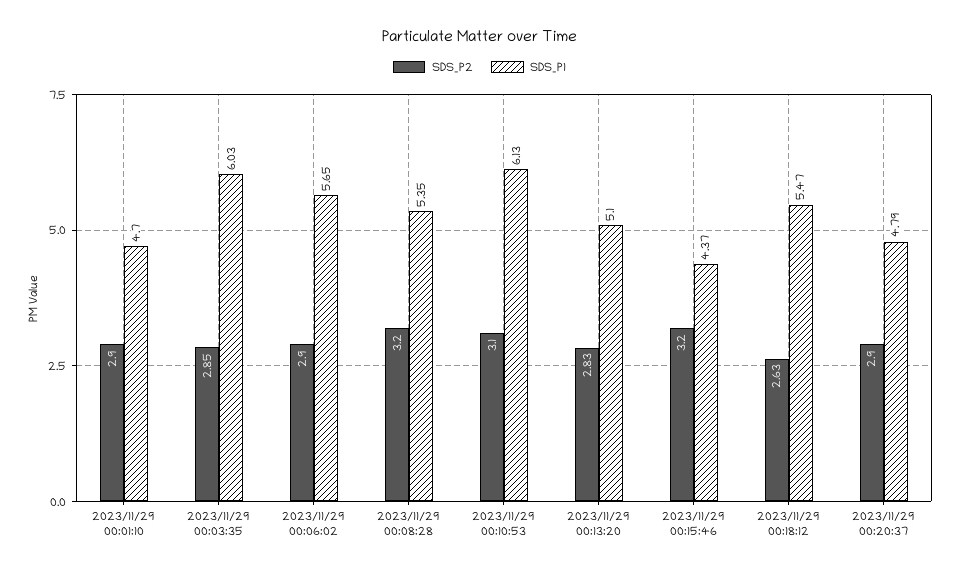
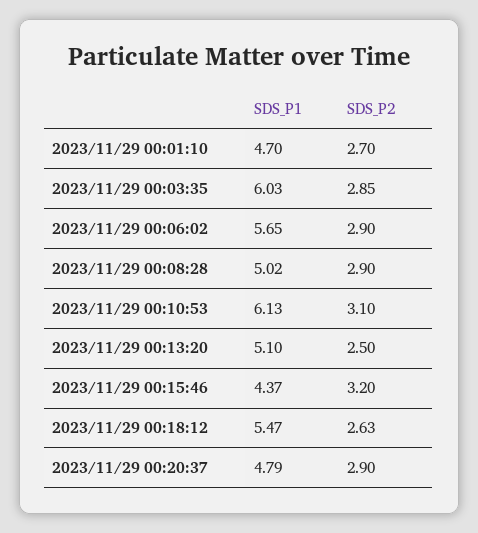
  {
    "SDS_P2": {
-     "2023/11/29 00:01:10": 2.9,
+     "2023/11/29 00:01:10": 2.7,
      "2023/11/29 00:03:35": 2.85,
      "2023/11/29 00:06:02": 2.9,
-     "2023/11/29 00:08:28": 3.2,
+     "2023/11/29 00:08:28": 2.9,
      "2023/11/29 00:10:53": 3.1,
-     "2023/11/29 00:13:20": 2.83,
+     "2023/11/29 00:13:20": 2.5,
      "2023/11/29 00:15:46": 3.2,
      "2023/11/29 00:18:12": 2.63,
      "2023/11/29 00:20:37": 2.9
    },
    "SDS_P1": {
      "2023/11/29 00:01:10": 4.7,
      "2023/11/29 00:03:35": 6.03,
      "2023/11/29 00:06:02": 5.65,
-     "2023/11/29 00:08:28": 5.35,
+     "2023/11/29 00:08:28": 5.02,
      "2023/11/29 00:10:53": 6.13,
      "2023/11/29 00:13:20": 5.1,
      "2023/11/29 00:15:46": 4.37,
      "2023/11/29 00:18:12": 5.47,
      "2023/11/29 00:20:37": 4.79
    }
  }

